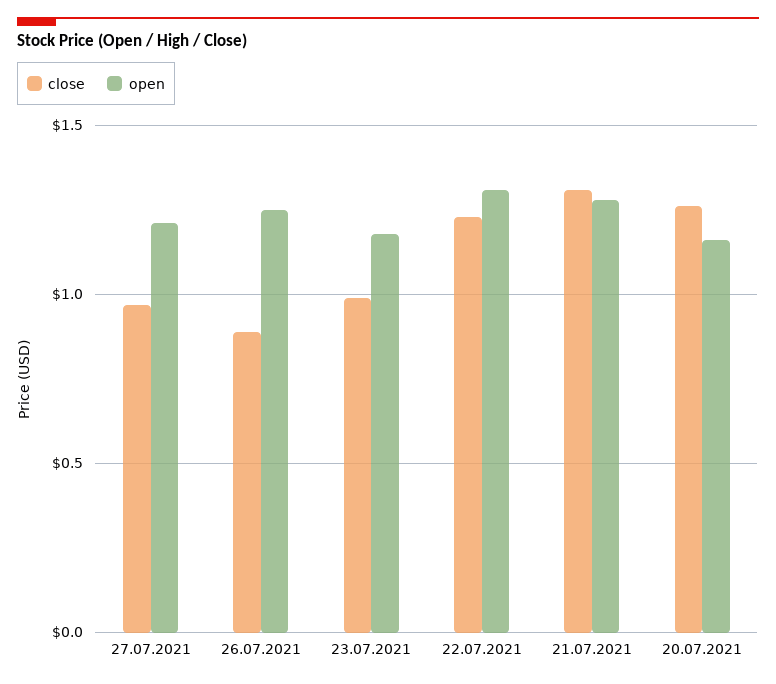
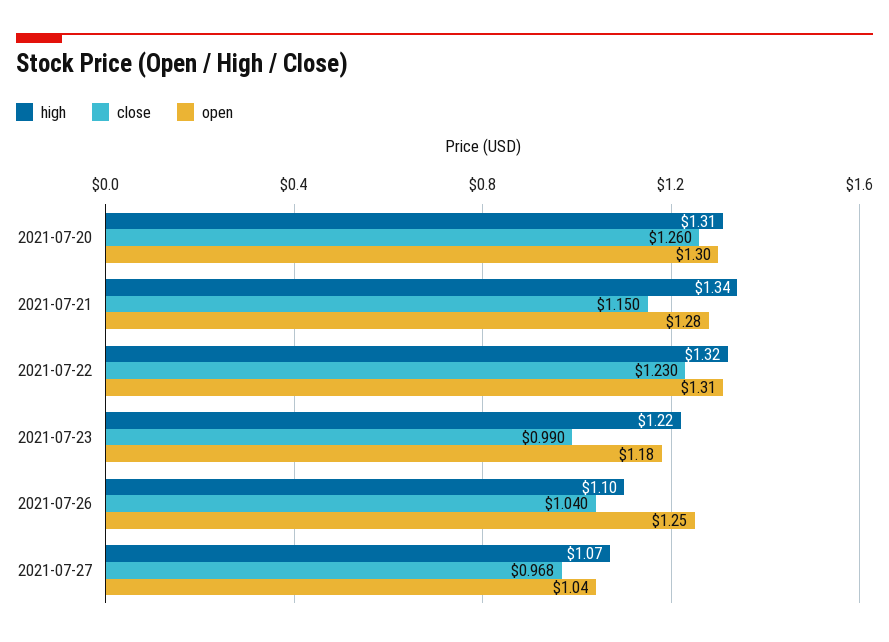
  {
    "close": {
      "27.07.2021": 0.968,
-     "26.07.2021": 0.9,
+     "26.07.2021": 1.04,
      "23.07.2021": 0.99,
      "22.07.2021": 1.23,
-     "21.07.2021": 1.3,
+     "21.07.2021": 1.15,
      "20.07.2021": 1.26
    },
    "open": {
-     "27.07.2021": 1.2,
+     "27.07.2021": 1.04,
      "26.07.2021": 1.25,
      "23.07.2021": 1.18,
      "22.07.2021": 1.31,
      "21.07.2021": 1.28,
-     "20.07.2021": 1.15
+     "20.07.2021": 1.3
-   }
+   },
+   "high": {
+     "20.07.2021": 1.31,
+     "21.07.2021": 1.34,
+     "22.07.2021": 1.32,
+     "23.07.2021": 1.22,
+     "26.07.2021": 1.1,
+     "27.07.2021": 1.07
+   }
  }

